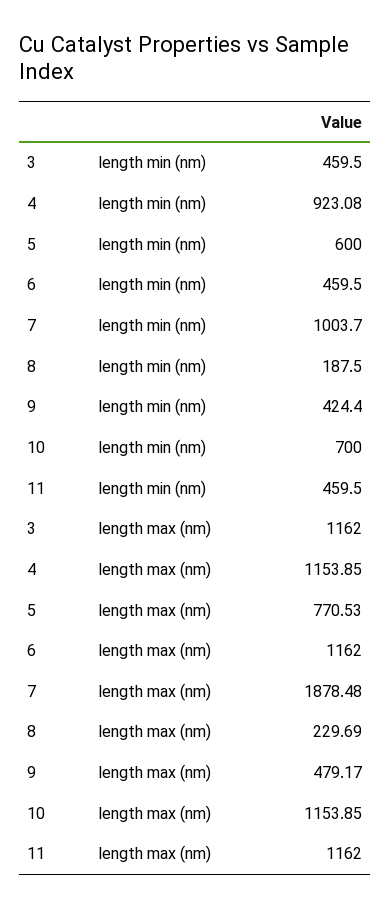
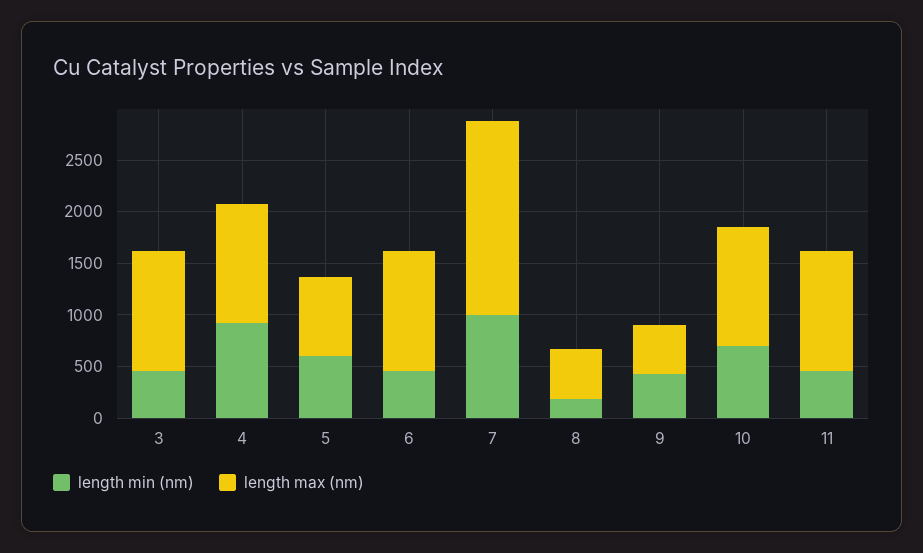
  {
    "length min (nm)": {
      "3": 459.5,
      "4": 923.08,
      "5": 600,
      "6": 459.5,
      "7": 1003.7,
      "8": 187.5,
      "9": 424.4,
      "10": 700,
      "11": 459.5
    },
    "length max (nm)": {
      "3": 1162,
      "4": 1153.85,
      "5": 770.53,
      "6": 1162,
      "7": 1878.48,
-     "8": 229.69,
+     "8": 500,
      "9": 479.17,
      "10": 1153.85,
      "11": 1162
    }
  }

